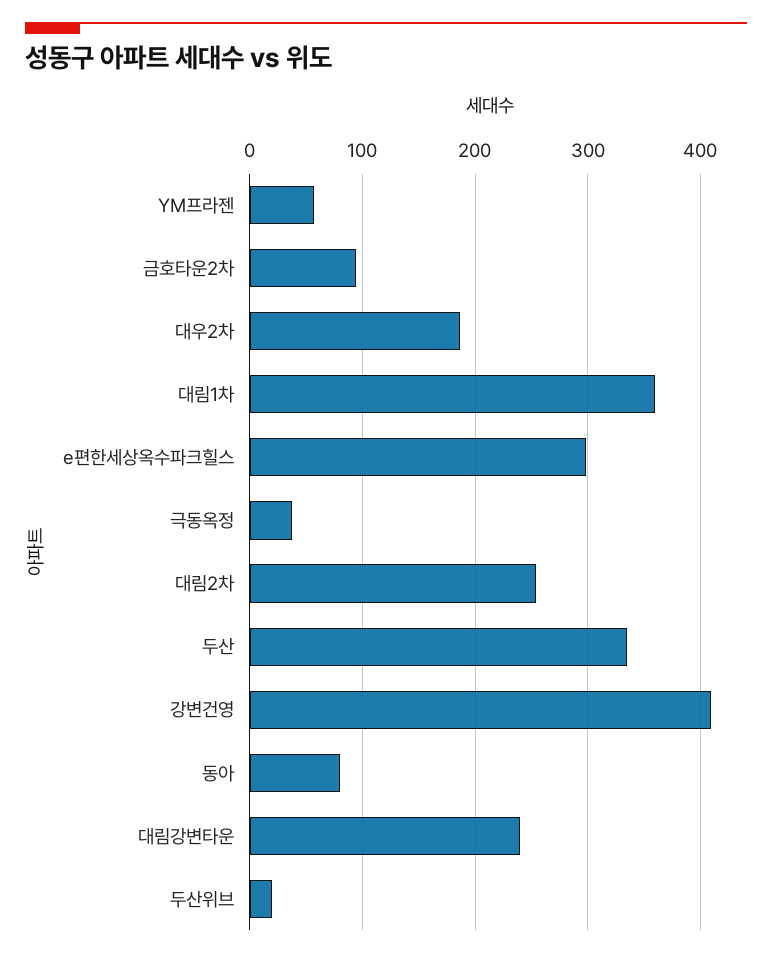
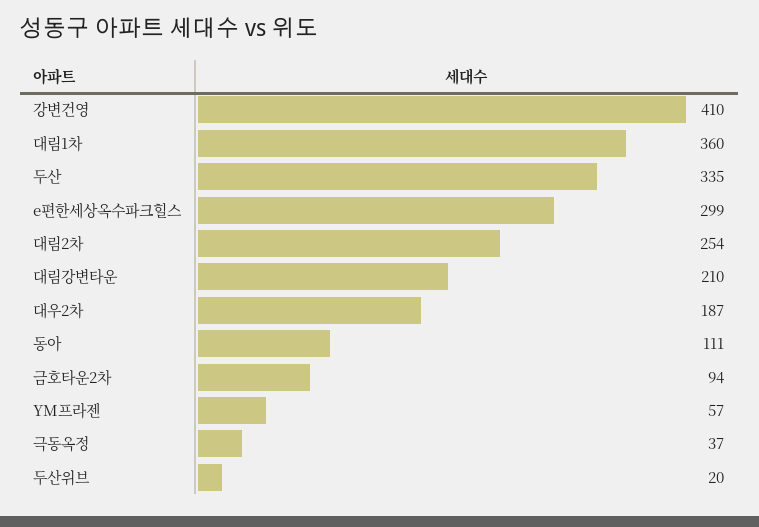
  {
    "YM프라젠": 57,
    "금호타운2차": 94,
    "대우2차": 187,
    "대림1차": 360,
    "e편한세상옥수파크힐스": 299,
    "극동옥정": 37,
    "대림2차": 254,
    "두산": 335,
    "강변건영": 410,
-   "동아": 80,
+   "동아": 111,
-   "대림강변타운": 240,
+   "대림강변타운": 210,
    "두산위브": 20
  }

